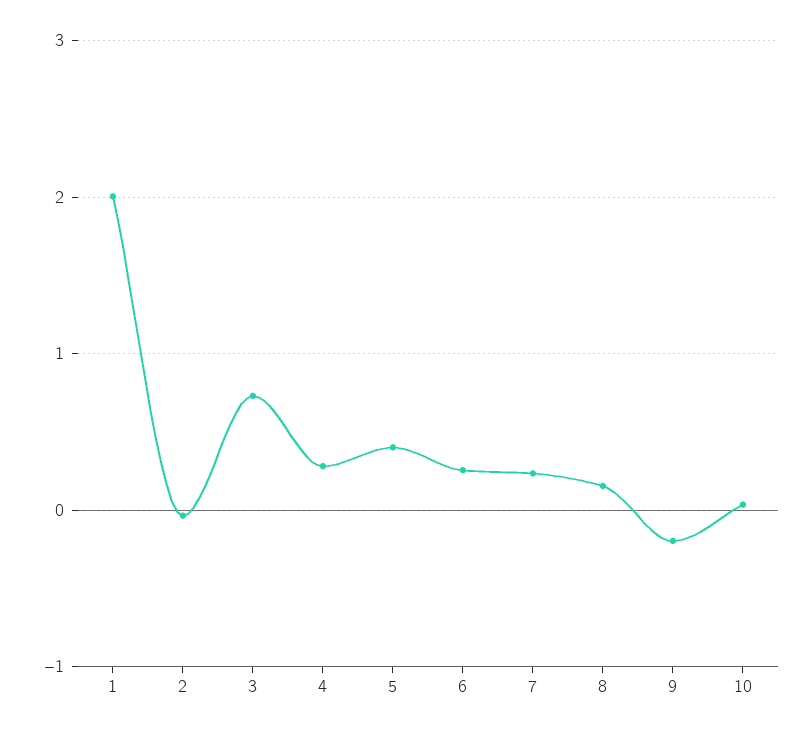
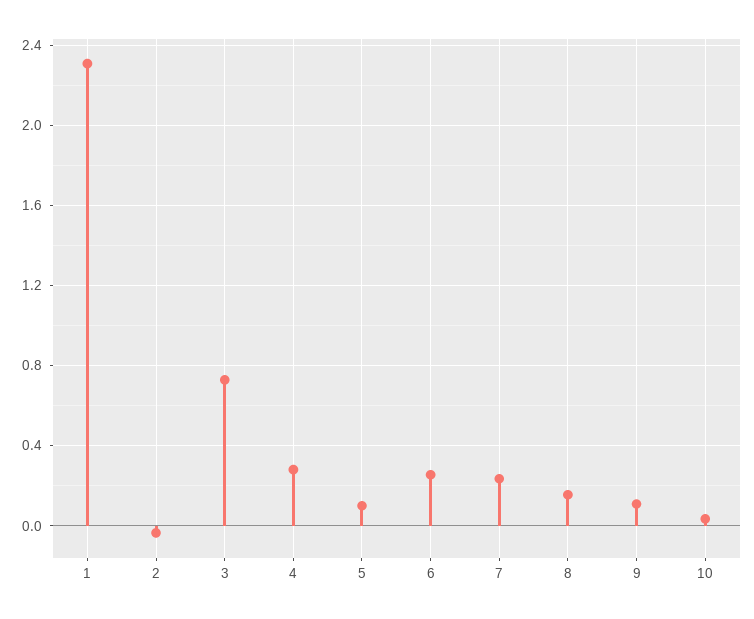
  {
-   "1": 2,
+   "1": 2.3,
    "2": -0.05,
    "3": 0.75,
    "4": 0.3,
-   "5": 0.4,
+   "5": 0.1,
    "6": 0.25,
    "7": 0.25,
    "8": 0.15,
-   "9": -0.2,
+   "9": 0.1,
    "10": 0.05
  }

